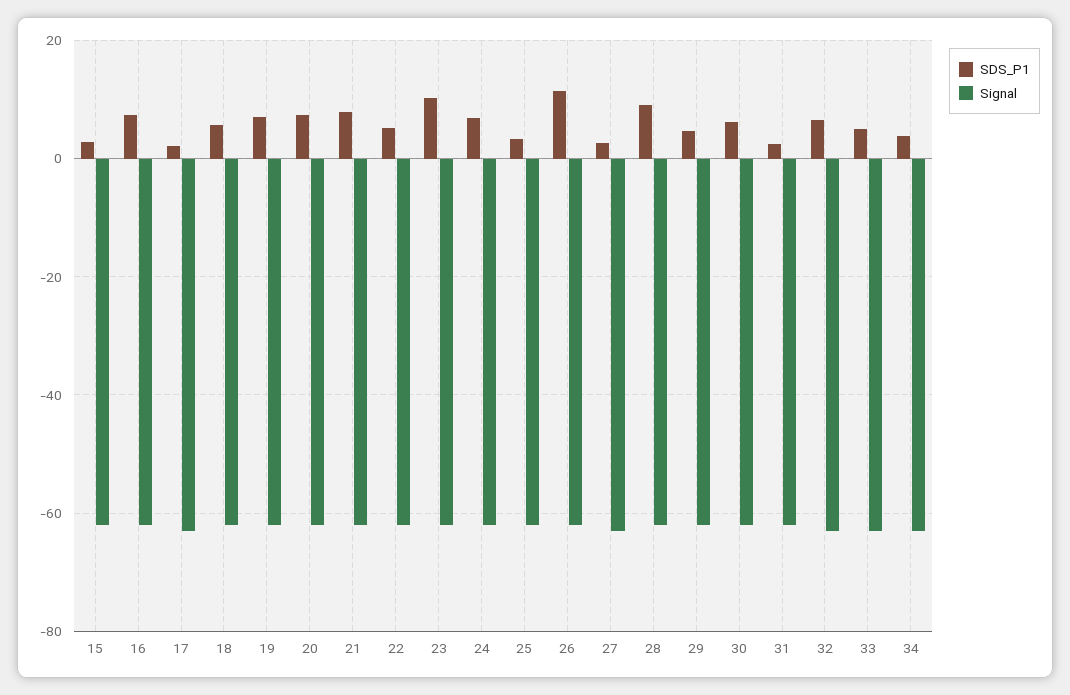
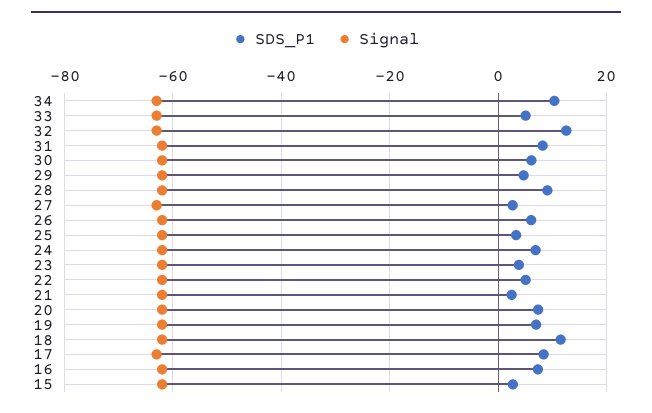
  {
    "SDS_P1": {
      "15": 2,
      "16": 8,
-     "17": 2,
+     "17": 8,
-     "18": 6,
+     "18": 12,
      "19": 8,
      "20": 8,
-     "21": 8,
+     "21": 2,
      "22": 6,
-     "23": 10,
+     "23": 4,
      "24": 6,
      "25": 4,
-     "26": 12,
+     "26": 6,
      "27": 2,
      "28": 10,
      "29": 4,
      "30": 6,
-     "31": 2,
+     "31": 8,
-     "32": 6,
+     "32": 12,
      "33": 6,
-     "34": 4
+     "34": 10
    },
    "Signal": {
      "15": -62,
      "16": -62,
      "17": -64,
      "18": -62,
      "19": -62,
      "20": -62,
      "21": -62,
      "22": -62,
      "23": -62,
      "24": -62,
      "25": -62,
      "26": -62,
      "27": -64,
      "28": -62,
      "29": -62,
      "30": -62,
      "31": -62,
      "32": -64,
      "33": -64,
      "34": -64
    }
  }

